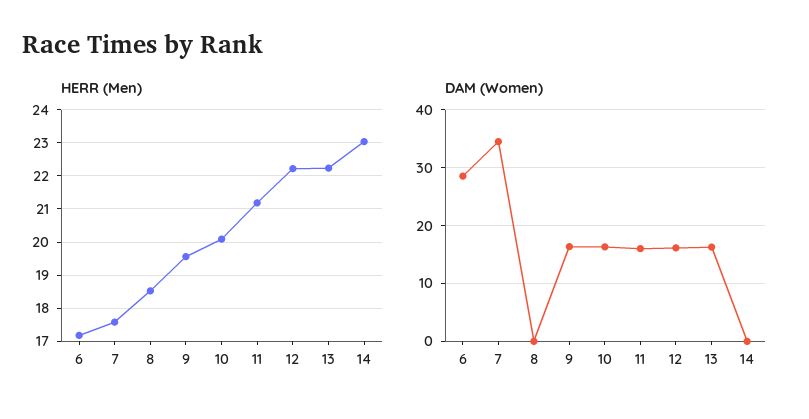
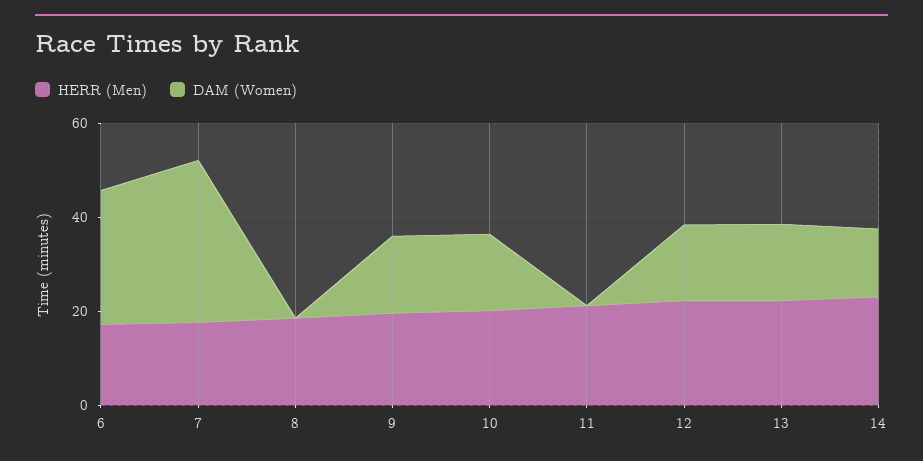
  {
    "HERR (Men)": {
      "6": 17.2,
      "7": 17.6,
      "8": 18.6,
      "9": 19.6,
      "10": 20,
      "11": 21.2,
      "12": 22.2,
      "13": 22.2,
      "14": 23
    },
    "DAM (Women)": {
      "6": 28,
      "7": 34,
      "8": 0,
      "9": 16,
      "10": 16,
-     "11": 16,
+     "11": 0,
      "12": 16,
      "13": 16,
-     "14": 0
+     "14": 15
    }
  }

